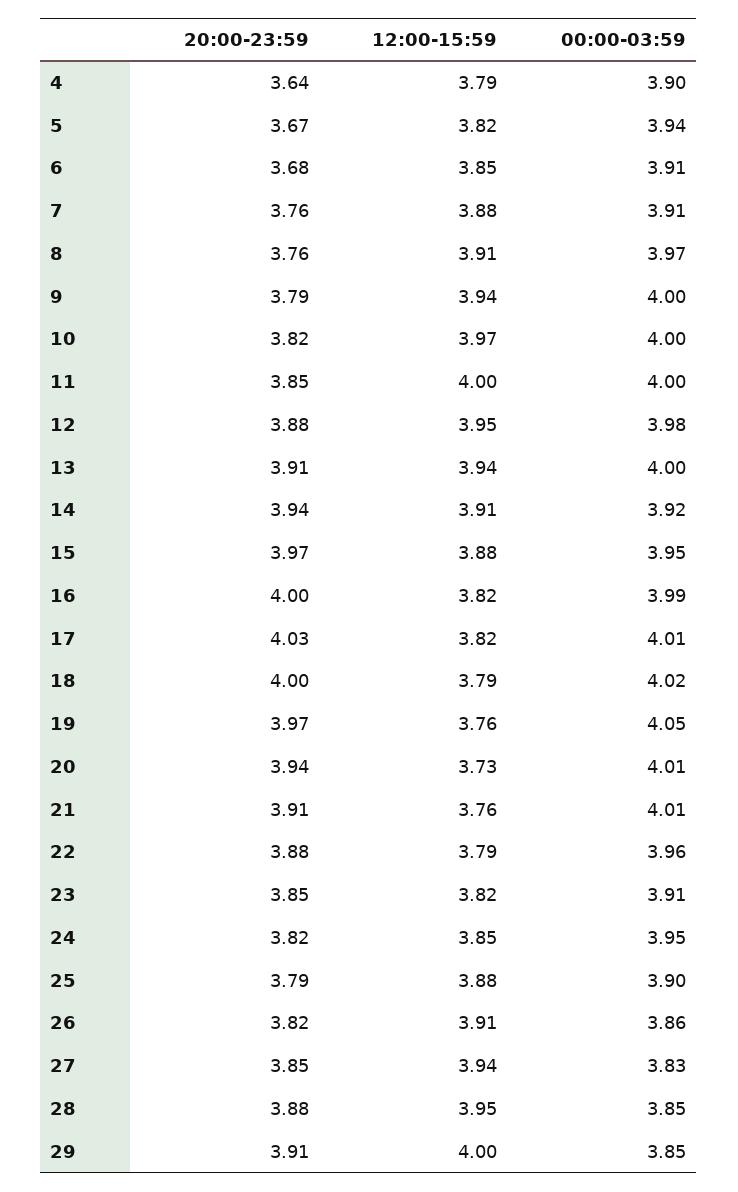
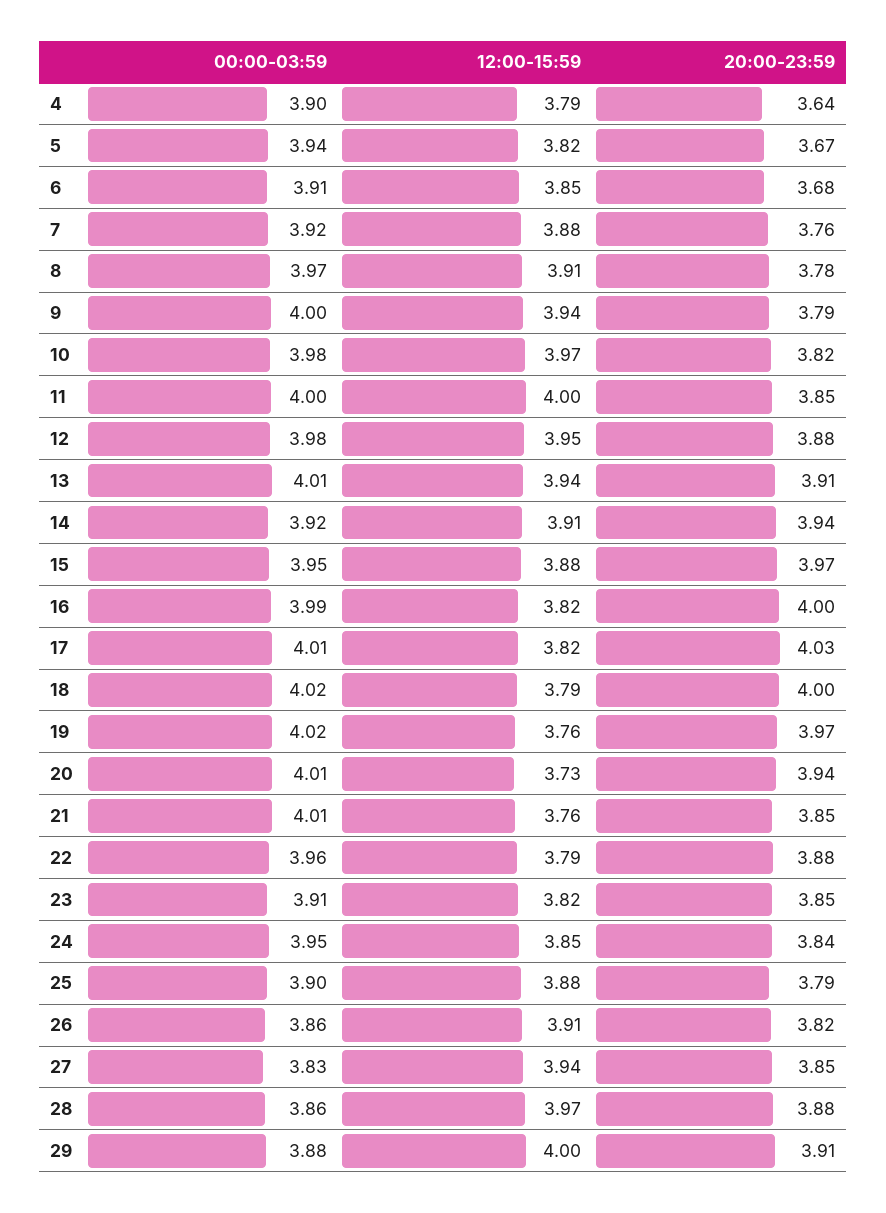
  {
    "20:00-23:59": {
      "4": 3.64,
      "5": 3.67,
      "6": 3.68,
      "7": 3.76,
-     "8": 3.76,
+     "8": 3.78,
      "9": 3.79,
      "10": 3.82,
      "11": 3.85,
      "12": 3.88,
      "13": 3.91,
      "14": 3.94,
      "15": 3.97,
      "16": 4,
      "17": 4.03,
      "18": 4,
      "19": 3.97,
      "20": 3.94,
-     "21": 3.91,
+     "21": 3.85,
      "22": 3.88,
      "23": 3.85,
-     "24": 3.82,
+     "24": 3.84,
      "25": 3.79,
      "26": 3.82,
      "27": 3.85,
      "28": 3.88,
      "29": 3.91
    },
    "12:00-15:59": {
      "4": 3.79,
      "5": 3.82,
      "6": 3.85,
      "7": 3.88,
      "8": 3.91,
      "9": 3.94,
      "10": 3.97,
      "11": 4,
      "12": 3.95,
      "13": 3.94,
      "14": 3.91,
      "15": 3.88,
      "16": 3.82,
      "17": 3.82,
      "18": 3.79,
      "19": 3.76,
      "20": 3.73,
      "21": 3.76,
      "22": 3.79,
      "23": 3.82,
      "24": 3.85,
      "25": 3.88,
      "26": 3.91,
      "27": 3.94,
-     "28": 3.95,
+     "28": 3.97,
      "29": 4
    },
    "00:00-03:59": {
      "4": 3.9,
      "5": 3.94,
      "6": 3.91,
-     "7": 3.91,
+     "7": 3.92,
      "8": 3.97,
      "9": 4,
-     "10": 4,
+     "10": 3.98,
      "11": 4,
      "12": 3.98,
-     "13": 4,
+     "13": 4.01,
      "14": 3.92,
      "15": 3.95,
      "16": 3.99,
      "17": 4.01,
      "18": 4.02,
-     "19": 4.05,
+     "19": 4.02,
      "20": 4.01,
      "21": 4.01,
      "22": 3.96,
      "23": 3.91,
      "24": 3.95,
      "25": 3.9,
      "26": 3.86,
      "27": 3.83,
-     "28": 3.85,
+     "28": 3.86,
-     "29": 3.85
+     "29": 3.88
    }
  }

